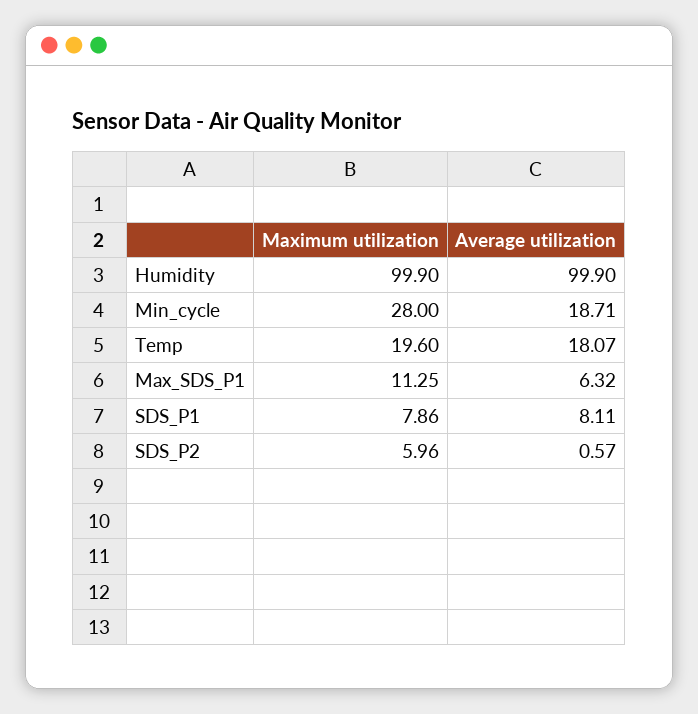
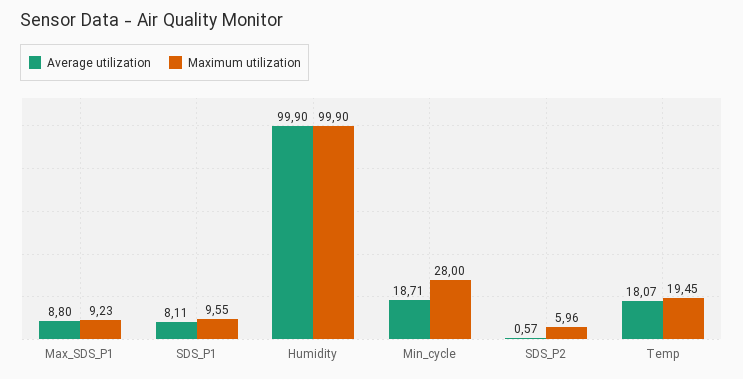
  {
    "Maximum utilization": {
      "Humidity": 99.9,
      "Min_cycle": 28,
-     "Temp": 19.6,
+     "Temp": 19.45,
-     "Max_SDS_P1": 11.25,
+     "Max_SDS_P1": 9.23,
-     "SDS_P1": 7.86,
+     "SDS_P1": 9.55,
      "SDS_P2": 5.96
    },
    "Average utilization": {
      "Humidity": 99.9,
      "Min_cycle": 18.71,
      "Temp": 18.07,
-     "Max_SDS_P1": 6.32,
+     "Max_SDS_P1": 8.8,
      "SDS_P1": 8.11,
      "SDS_P2": 0.57
    }
  }

